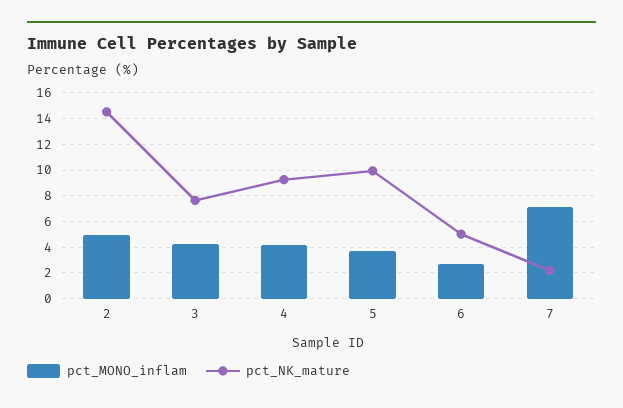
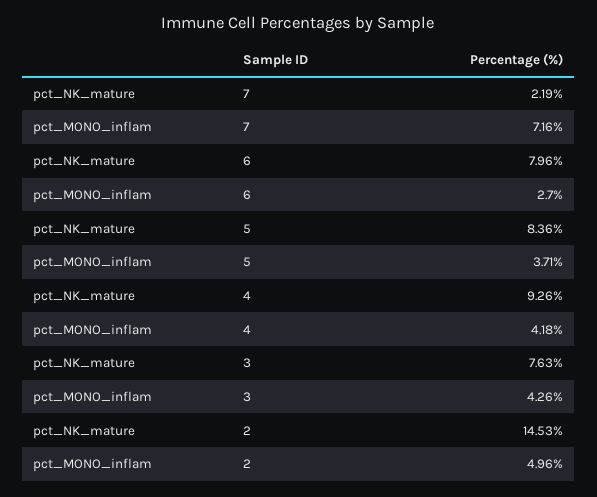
  {
    "pct_MONO_inflam": {
      "2": 4.96,
      "3": 4.26,
      "4": 4.18,
      "5": 3.71,
      "6": 2.7,
      "7": 7.16
    },
    "pct_NK_mature": {
      "2": 14.53,
      "3": 7.63,
      "4": 9.26,
-     "5": 10,
+     "5": 8.36,
-     "6": 5,
+     "6": 7.96,
      "7": 2.19
    }
  }

